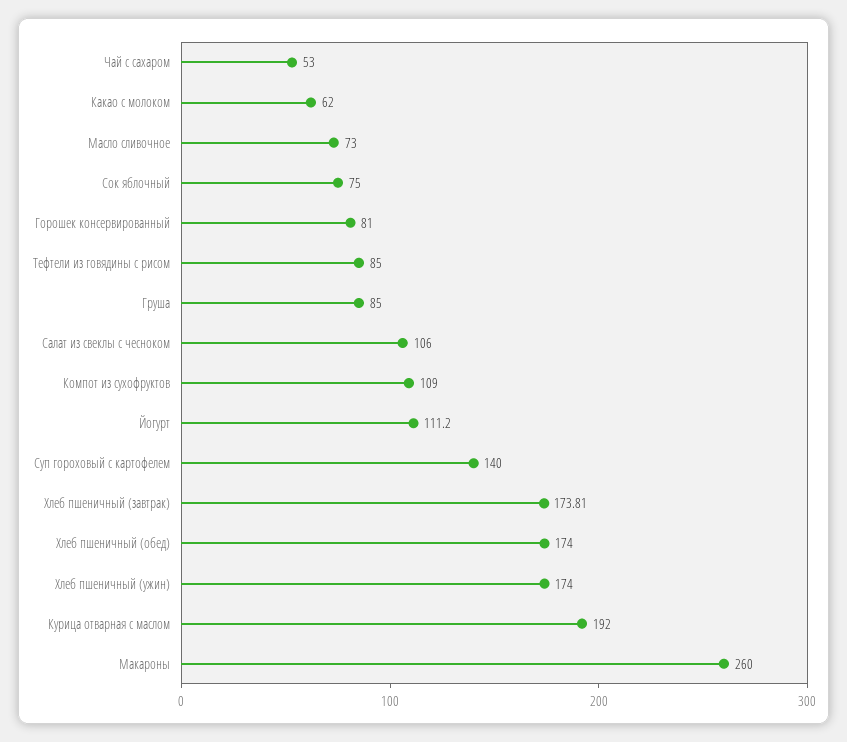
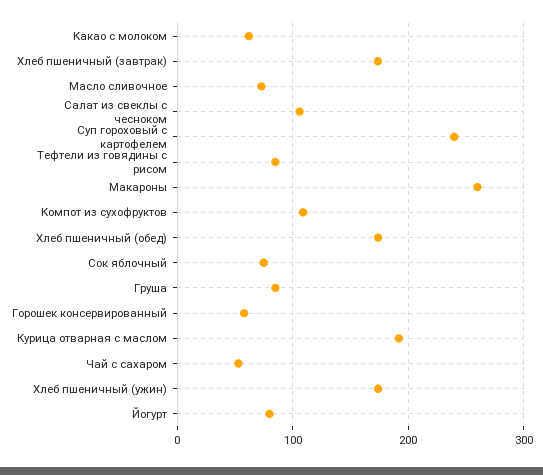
  {
    "Чай с сахаром": 53,
    "Какао с молоком": 62,
    "Масло сливочное": 73,
    "Сок яблочный": 75,
-   "Горошек консервированный": 81,
+   "Горошек консервированный": 60,
    "Тефтели из говядины с рисом": 85,
    "Груша": 85,
    "Салат из свеклы с чесноком": 106,
    "Компот из сухофруктов": 109,
-   "Йогурт": 111.2,
+   "Йогурт": 80,
-   "Суп гороховый с картофелем": 140,
+   "Суп гороховый с картофелем": 240,
    "Хлеб пшеничный (завтрак)": 173.81,
    "Хлеб пшеничный (обед)": 174,
    "Хлеб пшеничный (ужин)": 174,
    "Курица отварная с маслом": 192,
    "Макароны": 260
  }

